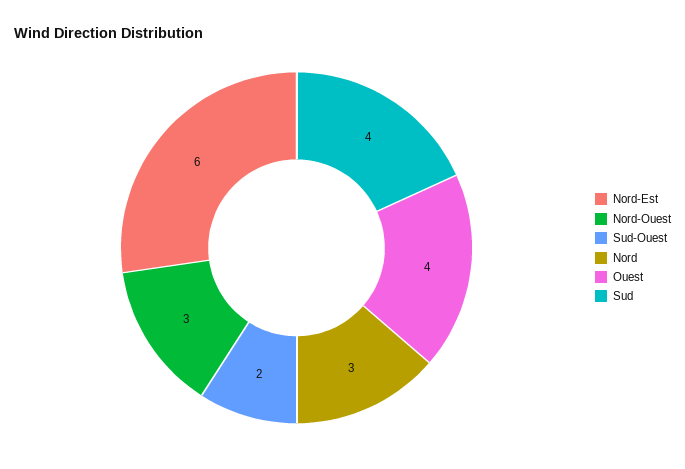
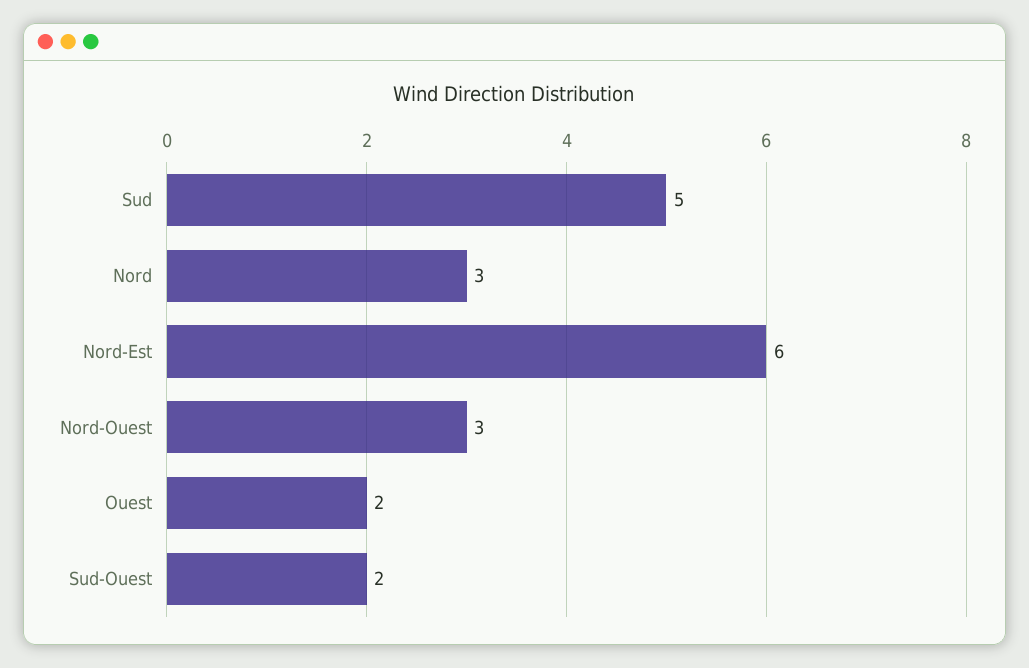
  {
    "Nord-Est": 6,
    "Nord-Ouest": 3,
    "Sud-Ouest": 2,
    "Nord": 3,
-   "Ouest": 4,
+   "Ouest": 2,
-   "Sud": 4
+   "Sud": 5
  }

